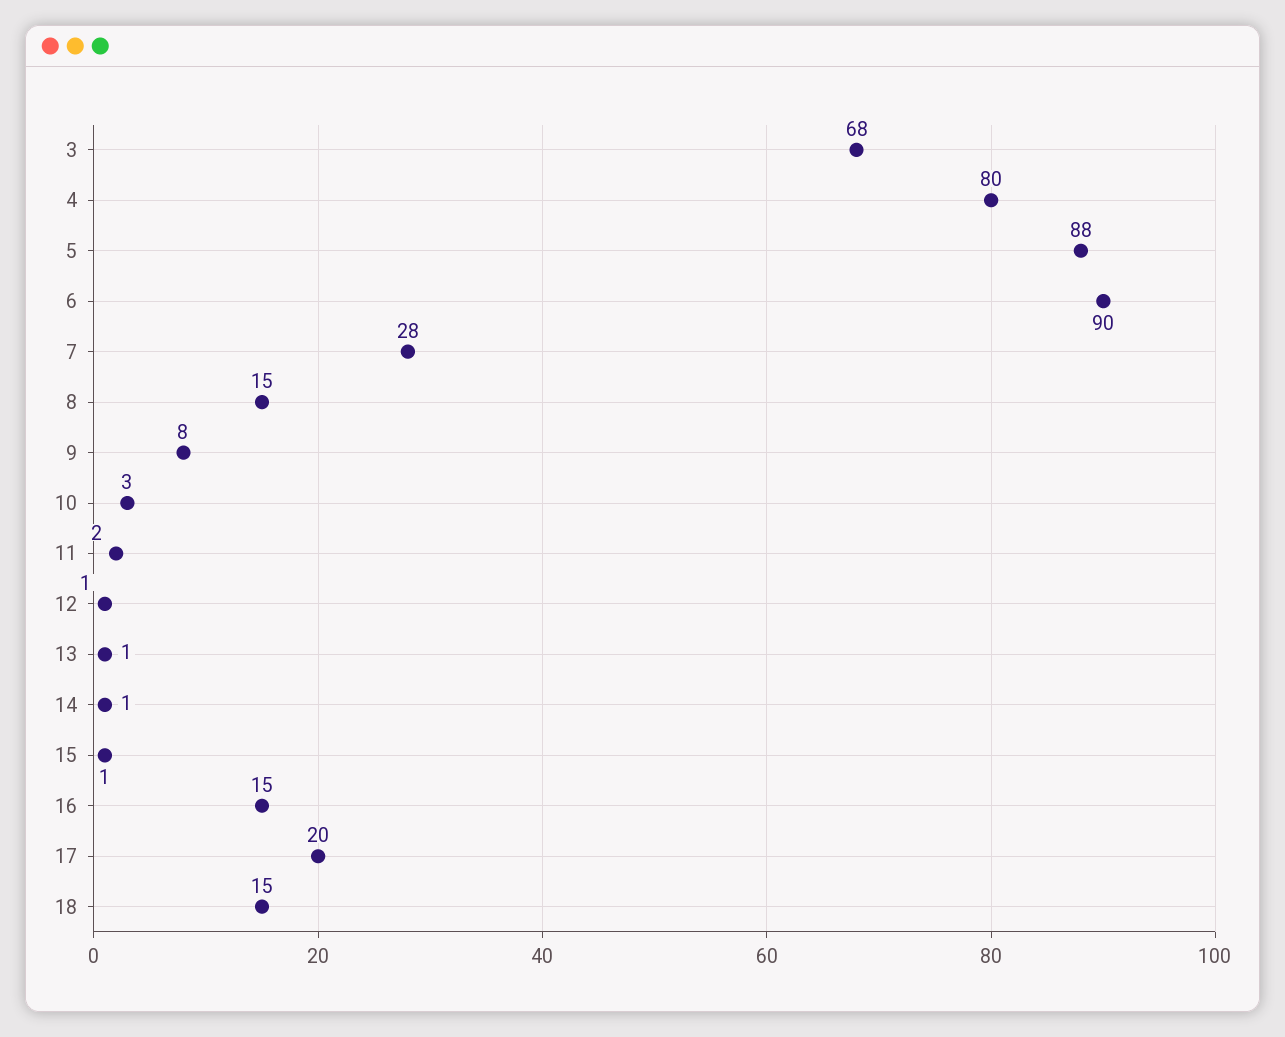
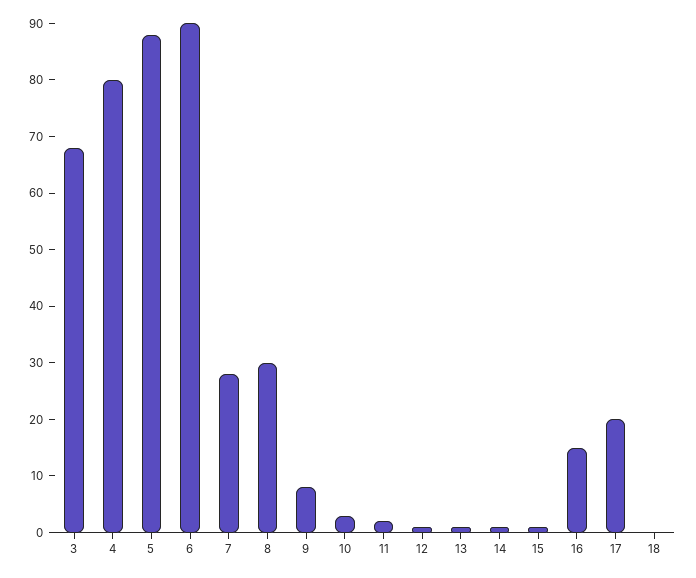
  {
    "3": 68,
    "4": 80,
    "5": 88,
    "6": 90,
    "7": 28,
-   "8": 15,
+   "8": 30,
    "9": 8,
    "10": 3,
    "11": 2,
    "12": 1,
    "13": 1,
    "14": 1,
    "15": 1,
    "16": 15,
    "17": 20,
-   "18": 15
+   "18": 0
  }

